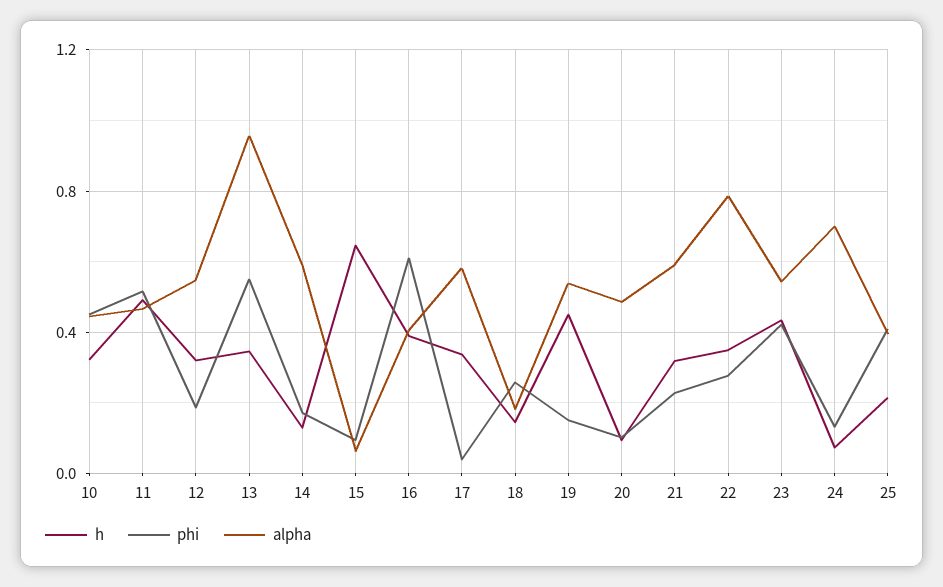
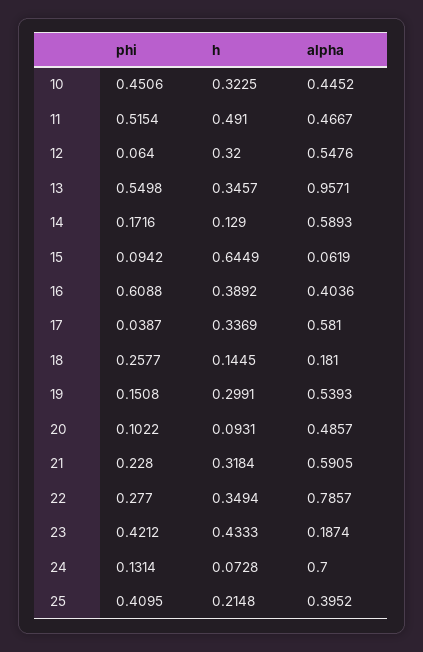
  {
    "h": {
      "10": 0.3225,
      "11": 0.491,
      "12": 0.32,
      "13": 0.3457,
      "14": 0.129,
      "15": 0.6449,
      "16": 0.3892,
      "17": 0.3369,
      "18": 0.1445,
-     "19": 0.45,
+     "19": 0.2991,
      "20": 0.0931,
      "21": 0.3184,
      "22": 0.3494,
      "23": 0.4333,
      "24": 0.0728,
      "25": 0.2148
    },
    "phi": {
      "10": 0.4506,
      "11": 0.5154,
-     "12": 0.2,
+     "12": 0.064,
      "13": 0.5498,
      "14": 0.1716,
      "15": 0.0942,
      "16": 0.6088,
      "17": 0.0387,
      "18": 0.2577,
      "19": 0.1508,
      "20": 0.1022,
      "21": 0.228,
      "22": 0.277,
      "23": 0.4212,
      "24": 0.1314,
      "25": 0.4095
    },
    "alpha": {
      "10": 0.4452,
      "11": 0.4667,
      "12": 0.5476,
      "13": 0.9571,
      "14": 0.5893,
      "15": 0.0619,
      "16": 0.4036,
      "17": 0.581,
      "18": 0.181,
      "19": 0.5393,
      "20": 0.4857,
      "21": 0.5905,
      "22": 0.7857,
-     "23": 0.55,
+     "23": 0.1874,
      "24": 0.7,
      "25": 0.3952
    }
  }

